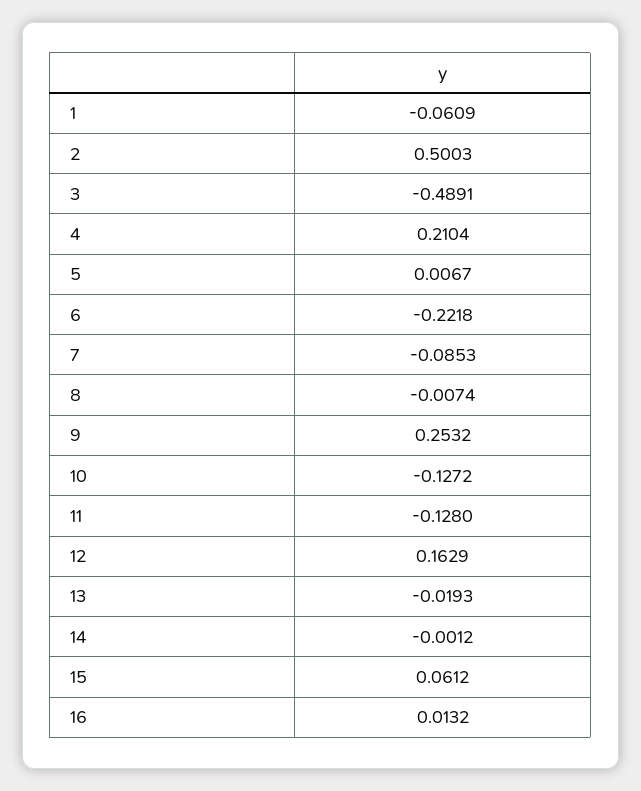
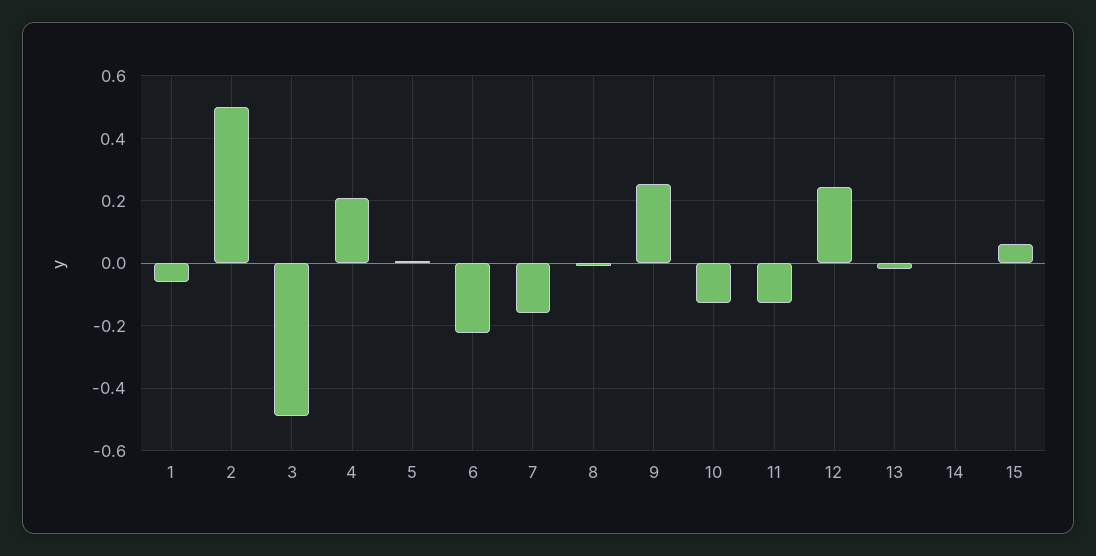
  {
    "1": -0.0609,
    "2": 0.5003,
    "3": -0.4891,
    "4": 0.2104,
    "5": 0.0067,
    "6": -0.2218,
-   "7": -0.0853,
+   "7": -0.16,
    "8": -0.0074,
    "9": 0.2532,
    "10": -0.1272,
    "11": -0.128,
-   "12": 0.1629,
+   "12": 0.24,
    "13": -0.0193,
    "14": -0.0012,
-   "15": 0.0612,
+   "15": 0.0612
-   "16": 0.0132
  }

